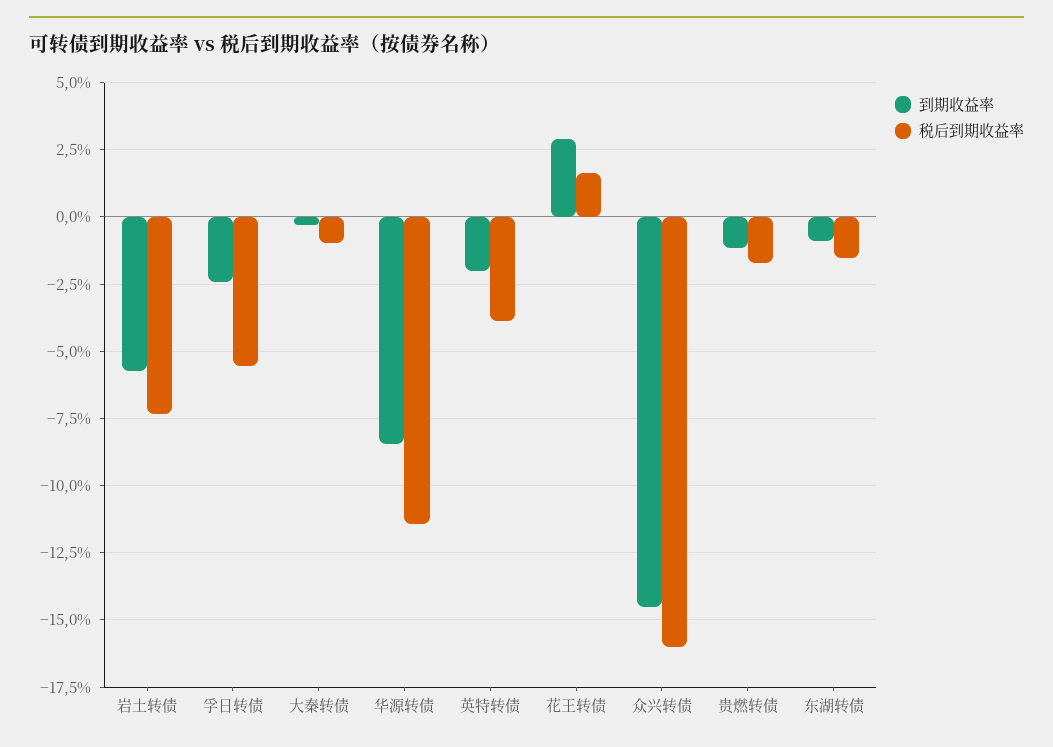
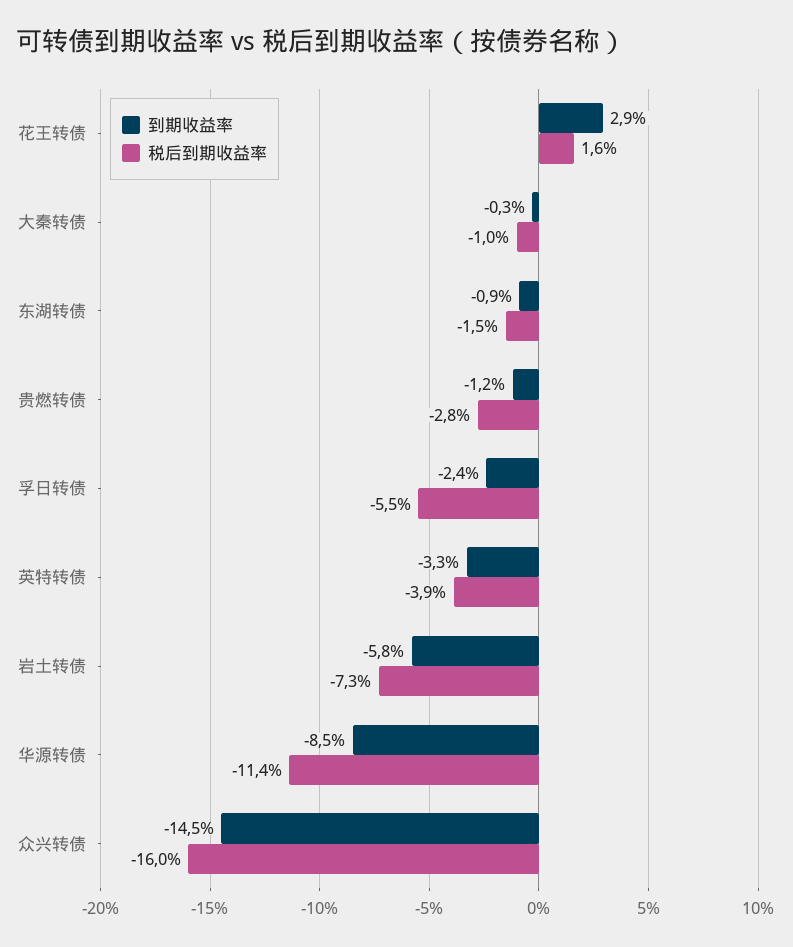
  {
    "到期收益率": {
      "岩土转债": -5.8,
      "孚日转债": -2.4,
      "大秦转债": -0.3,
      "华源转债": -8.5,
-     "英特转债": -2,
+     "英特转债": -3.3,
      "花王转债": 2.9,
      "众兴转债": -14.5,
      "贵燃转债": -1.2,
      "东湖转债": -0.9
    },
    "税后到期收益率": {
      "岩土转债": -7.3,
      "孚日转债": -5.5,
      "大秦转债": -1,
      "华源转债": -11.4,
      "英特转债": -3.9,
      "花王转债": 1.6,
      "众兴转债": -16,
-     "贵燃转债": -1.75,
+     "贵燃转债": -2.8,
      "东湖转债": -1.5
    }
  }

